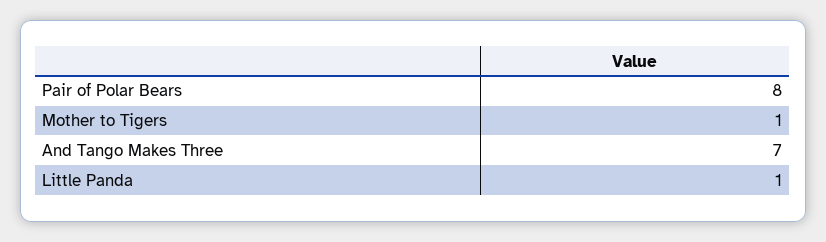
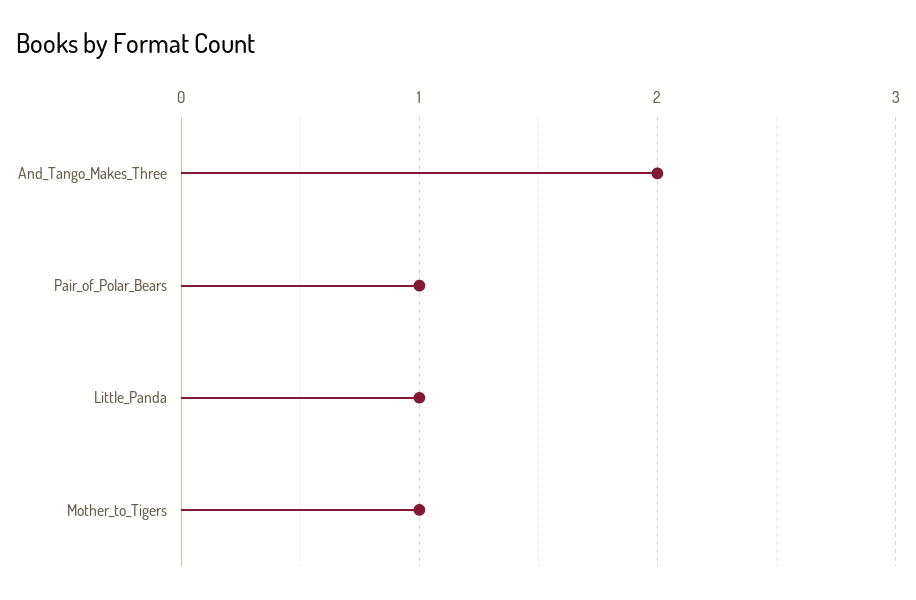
  {
-   "Pair of Polar Bears": 8,
+   "Pair of Polar Bears": 1,
    "Mother to Tigers": 1,
-   "And Tango Makes Three": 7,
+   "And Tango Makes Three": 2,
    "Little Panda": 1
  }

